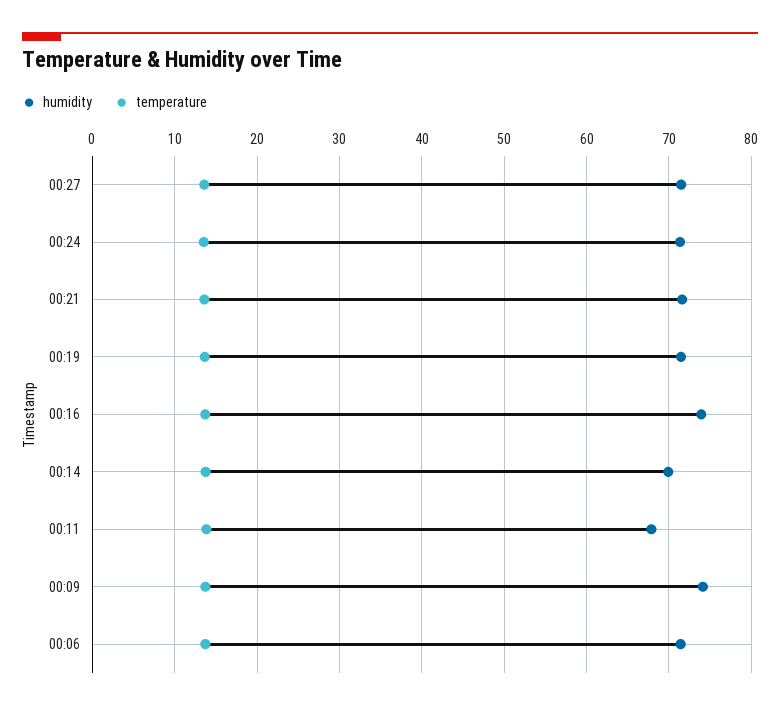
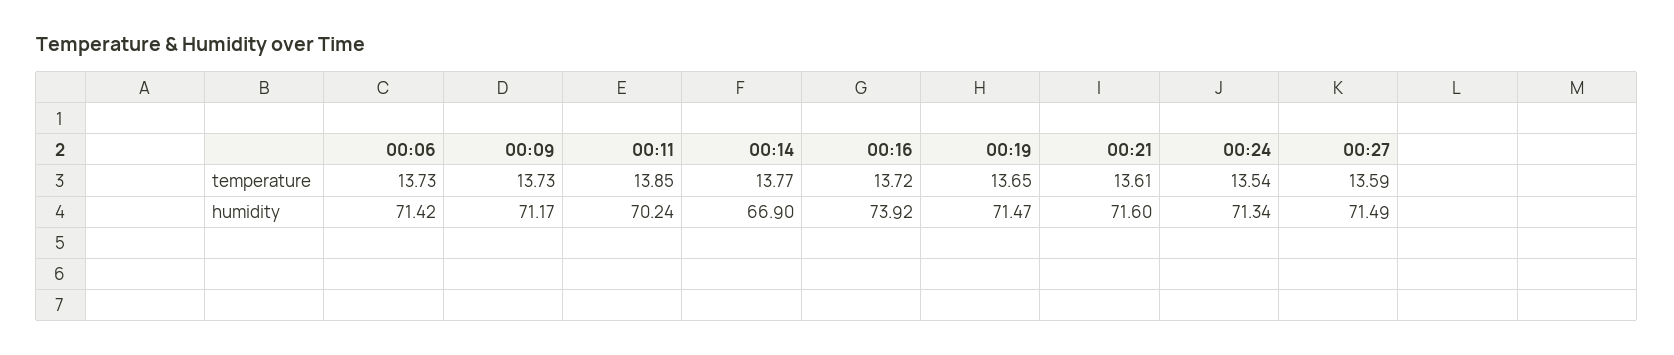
  {
    "humidity": {
      "00:27": 71.49,
      "00:24": 71.34,
      "00:21": 71.6,
      "00:19": 71.47,
      "00:16": 73.92,
-     "00:14": 70,
+     "00:14": 66.9,
-     "00:11": 68,
+     "00:11": 70.24,
-     "00:09": 74,
+     "00:09": 71.17,
      "00:06": 71.42
    },
    "temperature": {
      "00:27": 13.59,
      "00:24": 13.54,
      "00:21": 13.61,
      "00:19": 13.65,
      "00:16": 13.72,
      "00:14": 13.77,
      "00:11": 13.85,
      "00:09": 13.73,
      "00:06": 13.73
    }
  }

